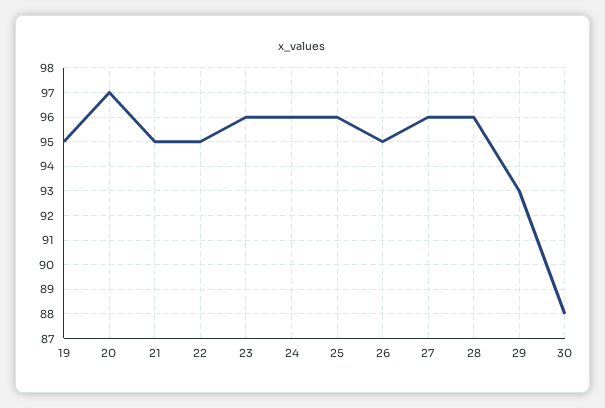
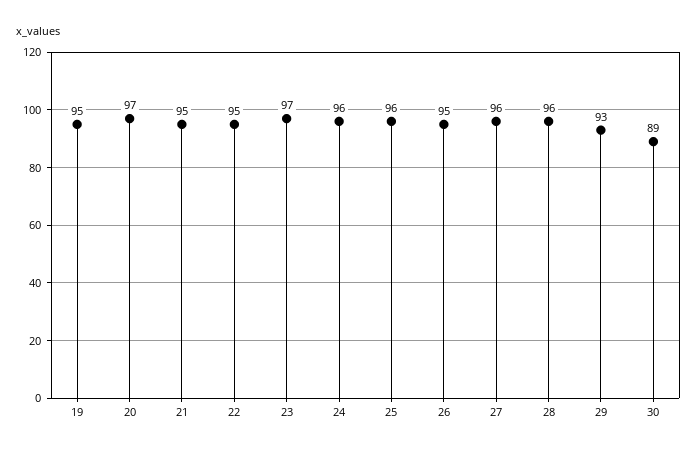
  {
    "19": 95,
    "20": 97,
    "21": 95,
    "22": 95,
-   "23": 96,
+   "23": 97,
    "24": 96,
    "25": 96,
    "26": 95,
    "27": 96,
    "28": 96,
    "29": 93,
-   "30": 88
+   "30": 89
  }

